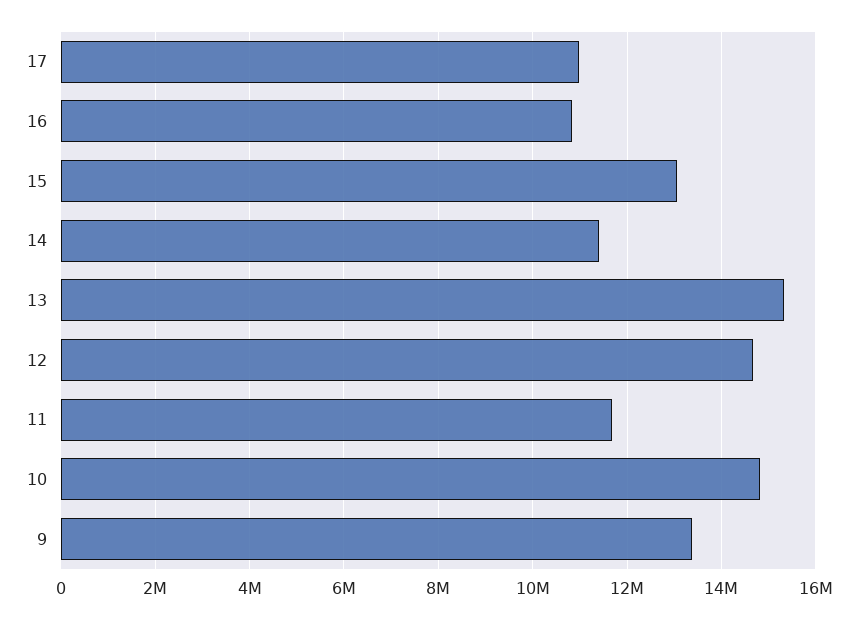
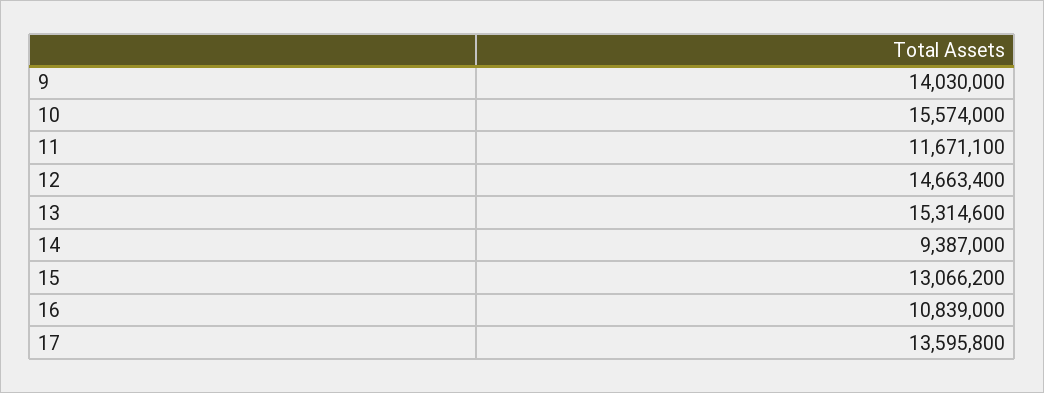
  {
-   "17": 11000000,
+   "17": 13595800,
    "16": 10839000,
    "15": 13066200,
-   "14": 11400000,
+   "14": 9387000,
    "13": 15314600,
    "12": 14663400,
    "11": 11671100,
-   "10": 14800000,
+   "10": 15574000,
-   "9": 13400000
+   "9": 14030000
  }

